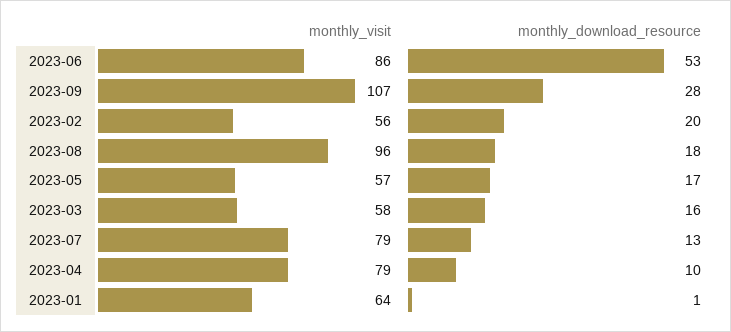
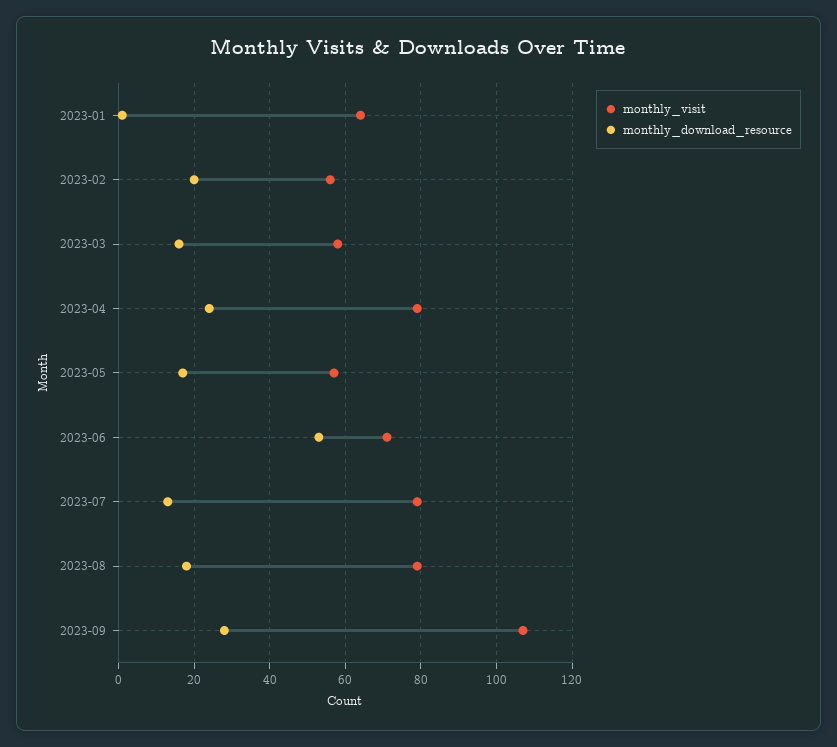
  {
    "monthly_visit": {
-     "2023-06": 86,
+     "2023-06": 70,
      "2023-09": 107,
      "2023-02": 56,
-     "2023-08": 96,
+     "2023-08": 80,
      "2023-05": 57,
      "2023-03": 58,
      "2023-07": 79,
      "2023-04": 79,
      "2023-01": 64
    },
    "monthly_download_resource": {
      "2023-06": 53,
      "2023-09": 28,
      "2023-02": 20,
      "2023-08": 18,
      "2023-05": 17,
      "2023-03": 16,
      "2023-07": 13,
-     "2023-04": 10,
+     "2023-04": 25,
      "2023-01": 1
    }
  }

